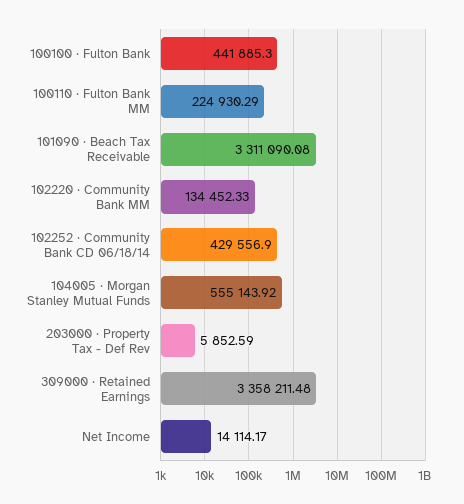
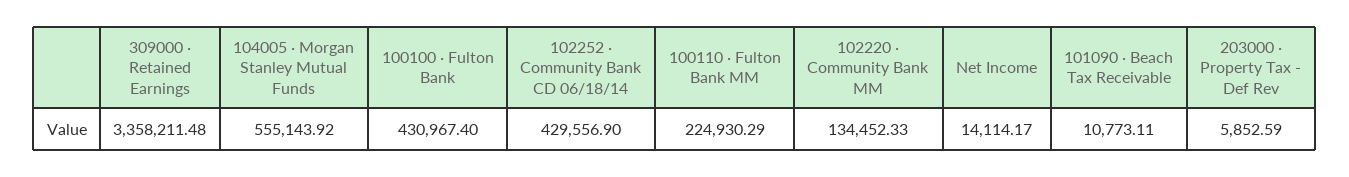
  {
-   "100100 · Fulton Bank": 441885.3,
+   "100100 · Fulton Bank": 430967.4,
    "100110 · Fulton Bank MM": 224930.29,
-   "101090 · Beach Tax Receivable": 3311090.08,
+   "101090 · Beach Tax Receivable": 10773.11,
    "102220 · Community Bank MM": 134452.33,
    "102252 · Community Bank CD 06/18/14": 429556.9,
    "104005 · Morgan Stanley Mutual Funds": 555143.92,
    "203000 · Property Tax - Def Rev": 5852.59,
    "309000 · Retained Earnings": 3358211.48,
    "Net Income": 14114.17
  }

